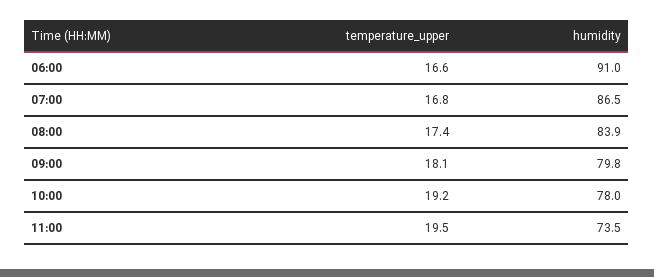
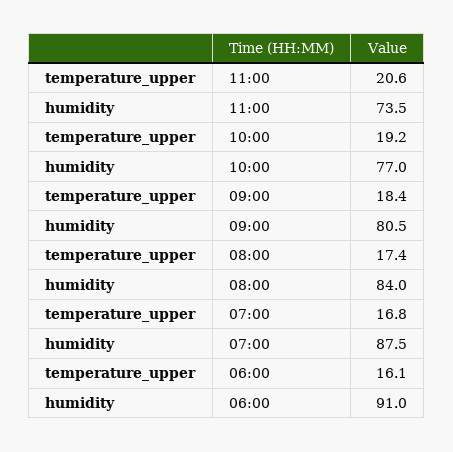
  {
    "temperature_upper": {
-     "06:00": 16.6,
+     "06:00": 16.1,
      "07:00": 16.8,
      "08:00": 17.4,
-     "09:00": 18.1,
+     "09:00": 18.4,
      "10:00": 19.2,
-     "11:00": 19.5
+     "11:00": 20.6
    },
    "humidity": {
      "06:00": 91,
-     "07:00": 86.5,
+     "07:00": 87.5,
-     "08:00": 83.9,
+     "08:00": 84,
-     "09:00": 79.8,
+     "09:00": 80.5,
-     "10:00": 78,
+     "10:00": 77,
      "11:00": 73.5
    }
  }

